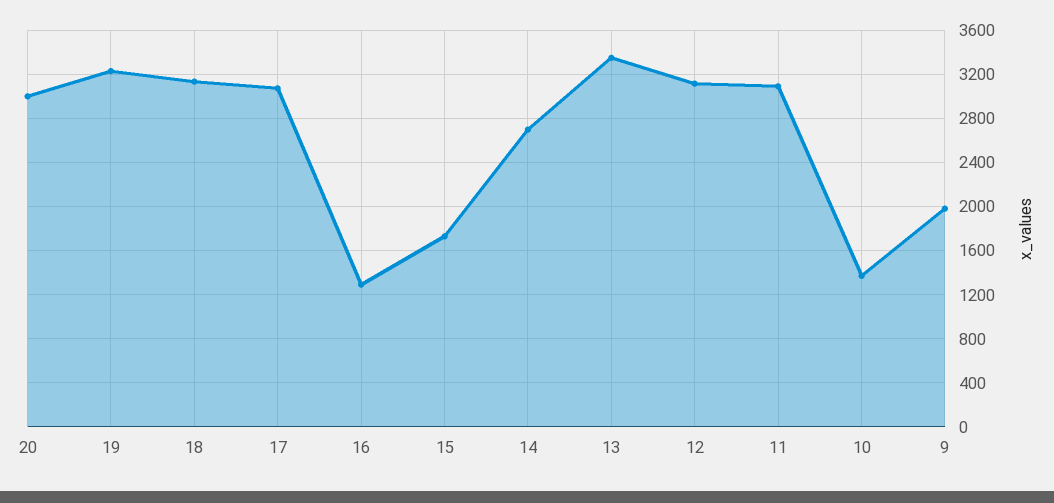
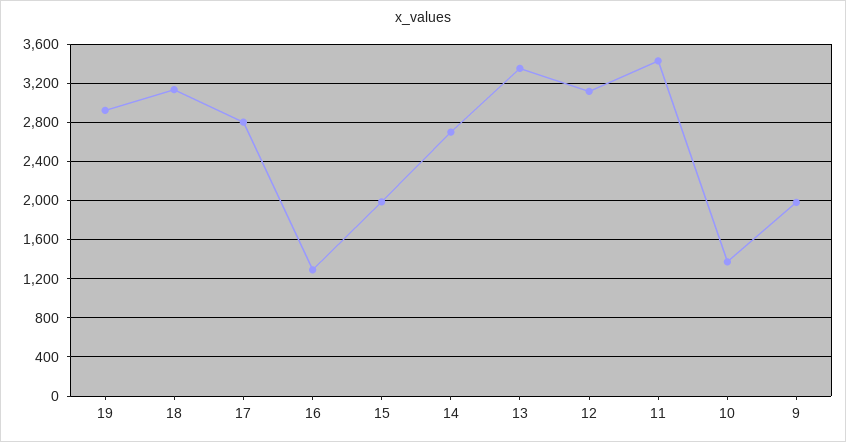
  {
-   "20": 3000,
-   "19": 3200,
+   "19": 2900,
    "18": 3100,
-   "17": 3100,
+   "17": 2800,
    "16": 1300,
-   "15": 1700,
+   "15": 2000,
    "14": 2700,
    "13": 3400,
    "12": 3100,
-   "11": 3100,
+   "11": 3400,
    "10": 1400,
    "9": 2000
  }

